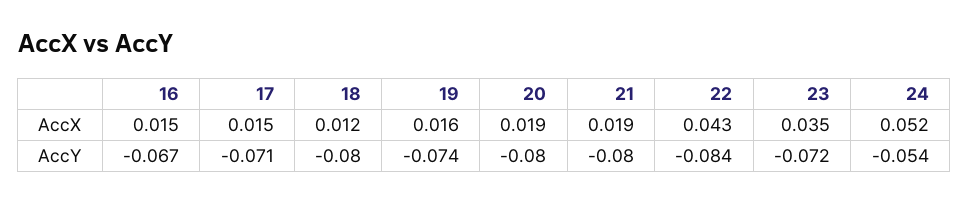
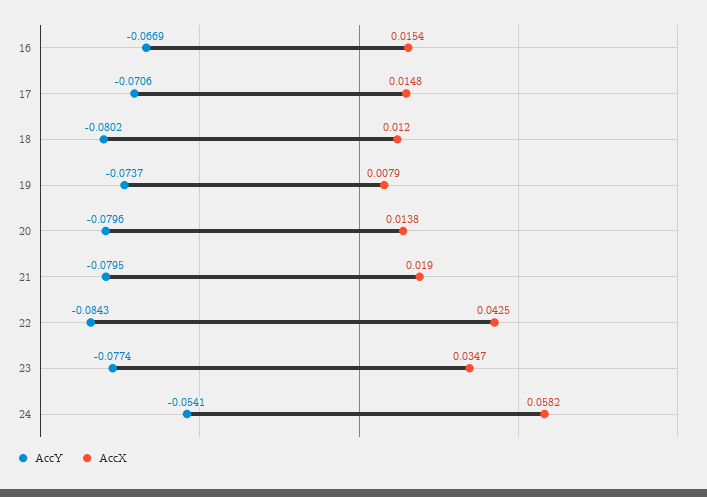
  {
    "AccX": {
      "16": 0.0154,
      "17": 0.0148,
      "18": 0.012,
-     "19": 0.016,
+     "19": 0.0079,
-     "20": 0.019,
+     "20": 0.0138,
      "21": 0.019,
      "22": 0.0425,
      "23": 0.0347,
-     "24": 0.052
+     "24": 0.0582
    },
    "AccY": {
      "16": -0.0669,
      "17": -0.0706,
      "18": -0.0802,
      "19": -0.0737,
      "20": -0.0796,
      "21": -0.0795,
      "22": -0.0843,
-     "23": -0.072,
+     "23": -0.0774,
      "24": -0.0541
    }
  }

